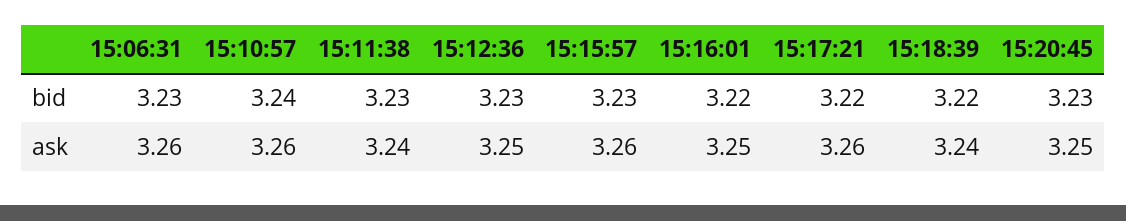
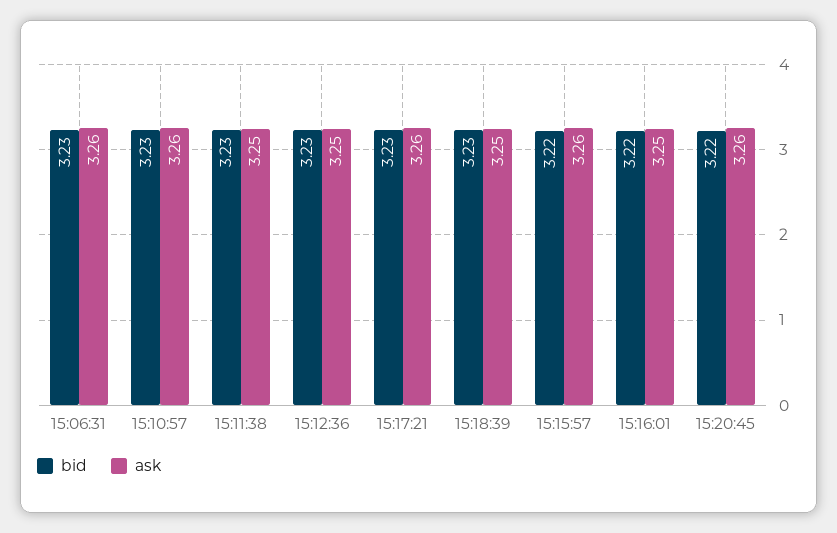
  {
    "bid": {
      "15:06:31": 3.23,
-     "15:10:57": 3.24,
+     "15:10:57": 3.23,
      "15:11:38": 3.23,
      "15:12:36": 3.23,
-     "15:15:57": 3.23,
+     "15:15:57": 3.22,
      "15:16:01": 3.22,
-     "15:17:21": 3.22,
+     "15:17:21": 3.23,
-     "15:18:39": 3.22,
+     "15:18:39": 3.23,
-     "15:20:45": 3.23
+     "15:20:45": 3.22
    },
    "ask": {
      "15:06:31": 3.26,
      "15:10:57": 3.26,
-     "15:11:38": 3.24,
+     "15:11:38": 3.25,
      "15:12:36": 3.25,
      "15:15:57": 3.26,
      "15:16:01": 3.25,
      "15:17:21": 3.26,
-     "15:18:39": 3.24,
+     "15:18:39": 3.25,
-     "15:20:45": 3.25
+     "15:20:45": 3.26
    }
  }

